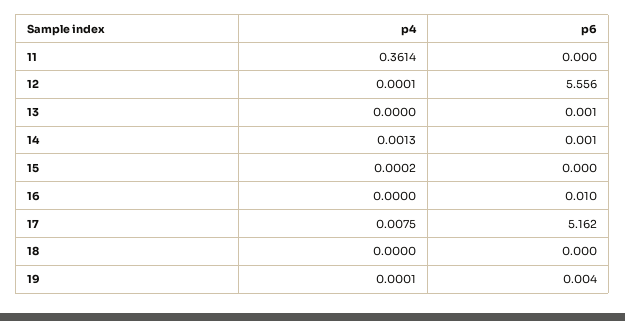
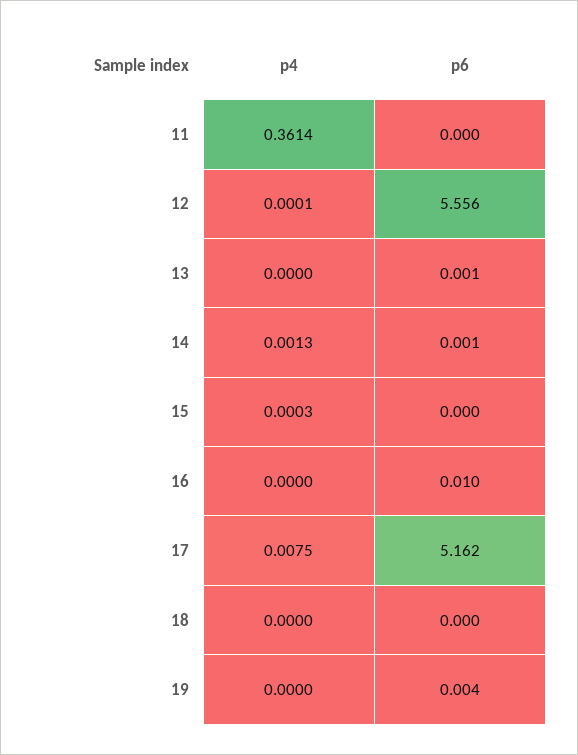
  {
    "p4": {
      "11": 0.3614,
      "12": 0.0001,
      "13": 0,
      "14": 0.0013,
-     "15": 0.0002,
+     "15": 0.0003,
      "16": 0,
      "17": 0.0075,
      "18": 0,
-     "19": 0.0001
+     "19": 0
    },
    "p6": {
      "11": 0,
      "12": 5.556,
      "13": 0.001,
      "14": 0.001,
      "15": 0,
      "16": 0.01,
      "17": 5.162,
      "18": 0,
      "19": 0.004
    }
  }

